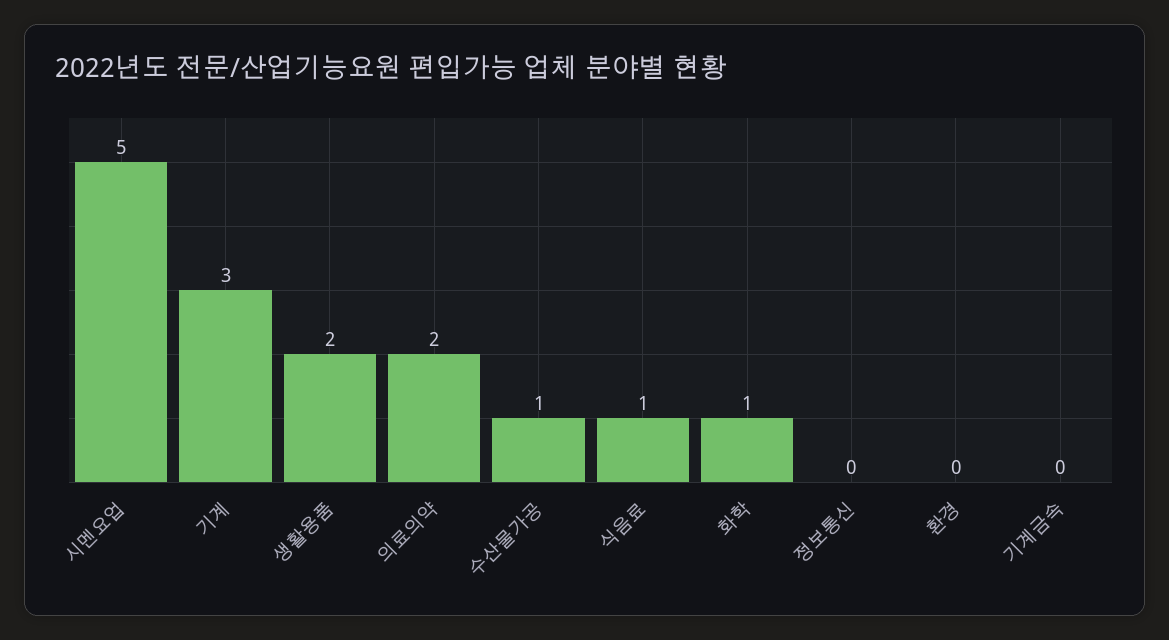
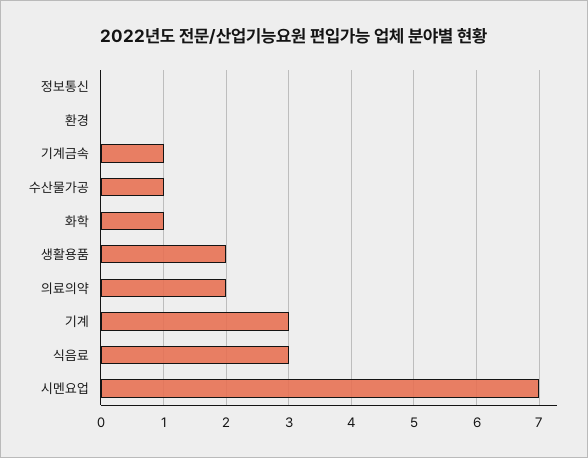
  {
-   "시멘요업": 5,
+   "시멘요업": 7,
    "기계": 3,
    "생활용품": 2,
    "의료의약": 2,
    "수산물가공": 1,
-   "식음료": 1,
+   "식음료": 3,
    "화학": 1,
    "정보통신": 0,
    "환경": 0,
-   "기계금속": 0
+   "기계금속": 1
  }

